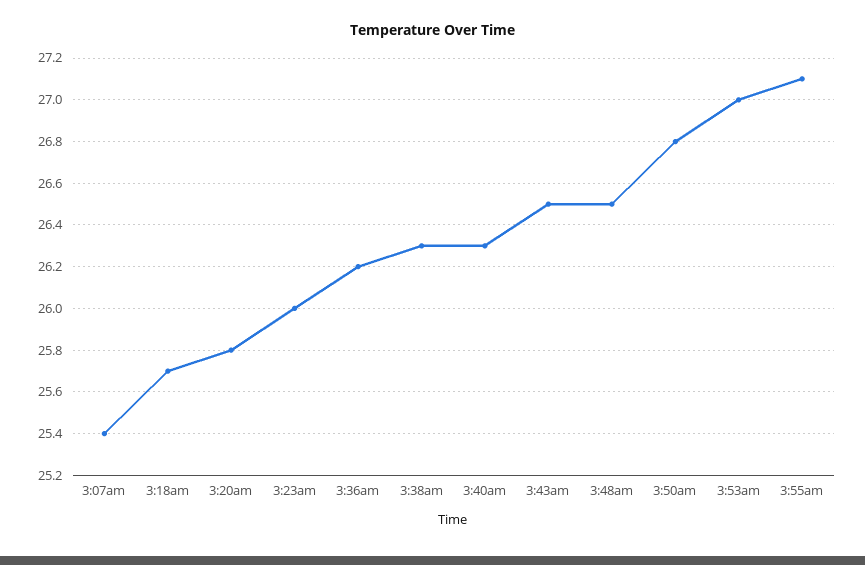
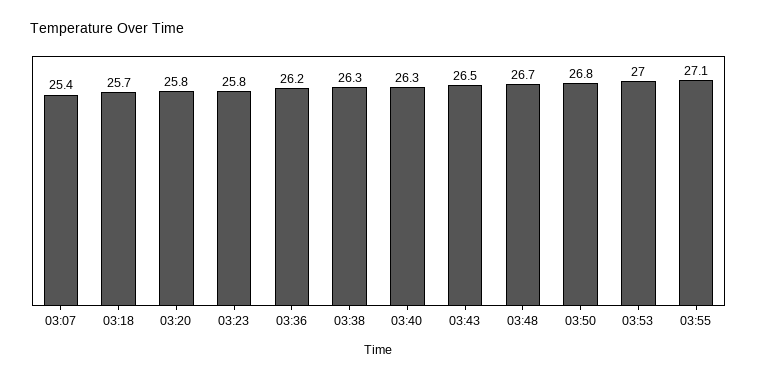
  {
    "3:07am": 25.4,
    "3:18am": 25.7,
    "3:20am": 25.8,
-   "3:23am": 26,
+   "3:23am": 25.8,
    "3:36am": 26.2,
    "3:38am": 26.3,
    "3:40am": 26.3,
    "3:43am": 26.5,
-   "3:48am": 26.5,
+   "3:48am": 26.7,
    "3:50am": 26.8,
    "3:53am": 27,
    "3:55am": 27.1
  }

